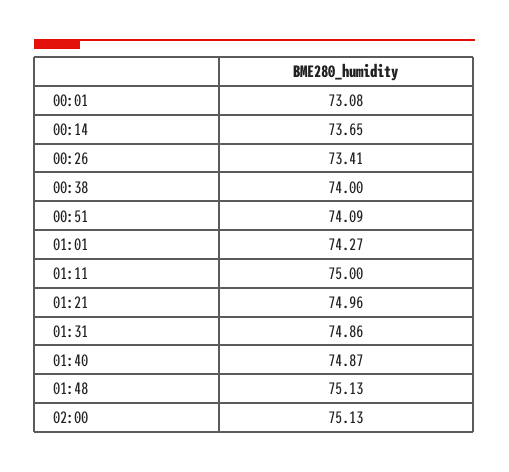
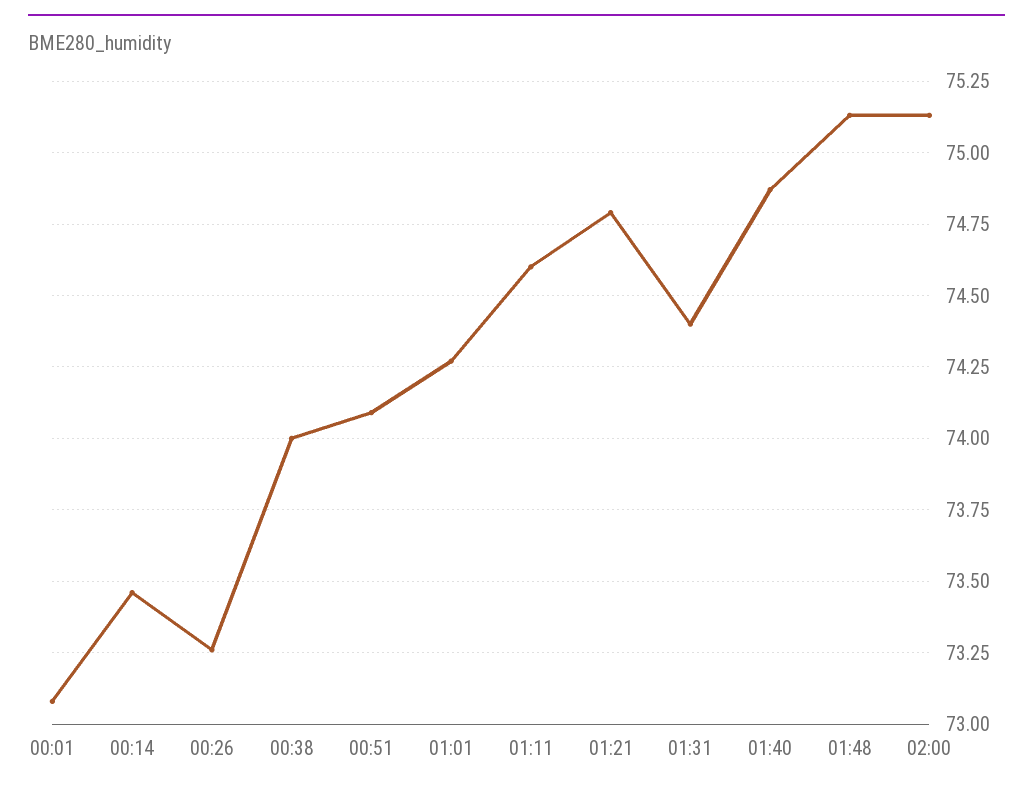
  {
    "00:01": 73.08,
-   "00:14": 73.65,
+   "00:14": 73.45,
-   "00:26": 73.41,
+   "00:26": 73.25,
    "00:38": 74,
    "00:51": 74.09,
    "01:01": 74.27,
-   "01:11": 75,
+   "01:11": 74.6,
-   "01:21": 74.96,
+   "01:21": 74.8,
-   "01:31": 74.86,
+   "01:31": 74.4,
    "01:40": 74.87,
    "01:48": 75.13,
    "02:00": 75.13
  }

